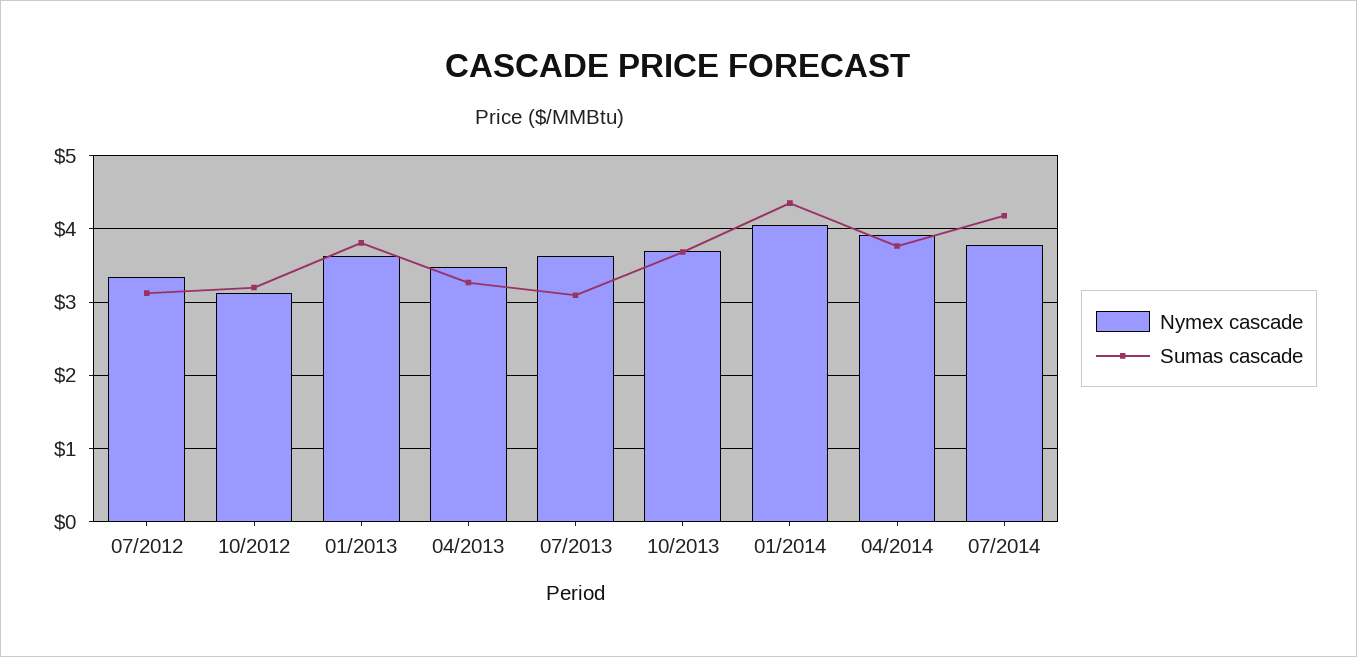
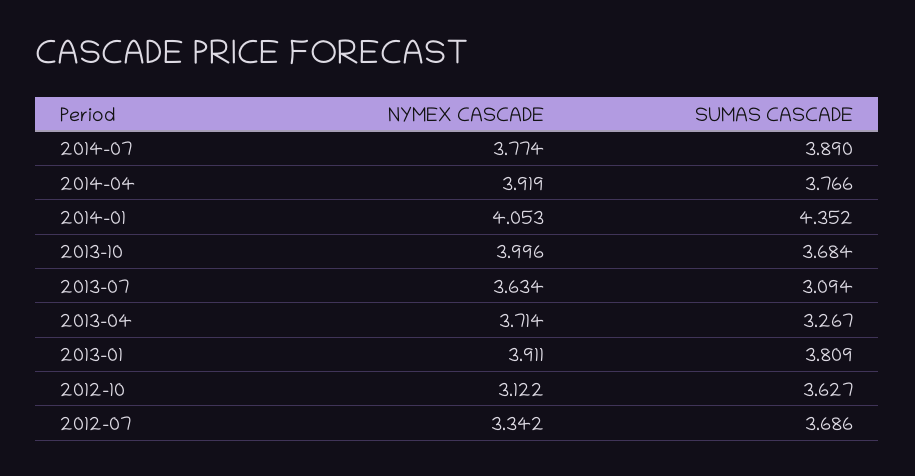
  {
    "Nymex cascade": {
      "07/2012": 3.342,
      "10/2012": 3.122,
-     "01/2013": 3.6,
+     "01/2013": 3.911,
-     "04/2013": 3.5,
+     "04/2013": 3.714,
      "07/2013": 3.634,
-     "10/2013": 3.7,
+     "10/2013": 3.996,
      "01/2014": 4.053,
      "04/2014": 3.919,
      "07/2014": 3.774
    },
    "Sumas cascade": {
-     "07/2012": 3.1,
+     "07/2012": 3.686,
-     "10/2012": 3.2,
+     "10/2012": 3.627,
      "01/2013": 3.809,
      "04/2013": 3.267,
      "07/2013": 3.094,
      "10/2013": 3.684,
      "01/2014": 4.352,
      "04/2014": 3.766,
-     "07/2014": 4.2
+     "07/2014": 3.89
    }
  }

